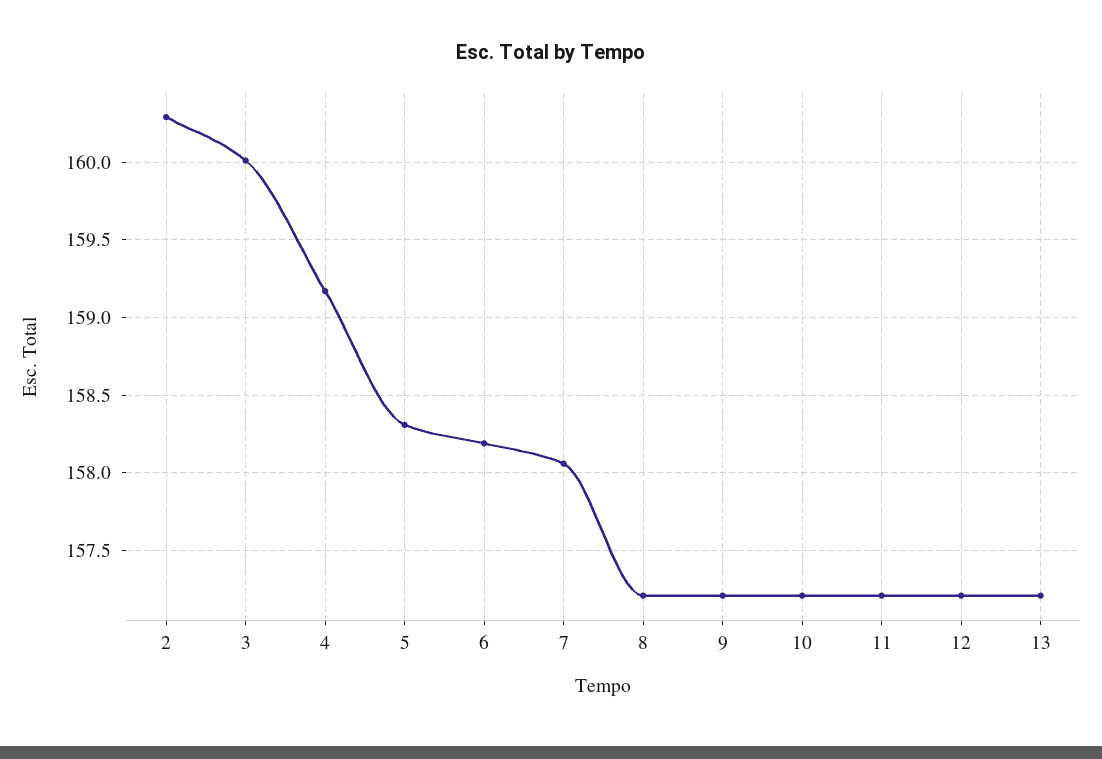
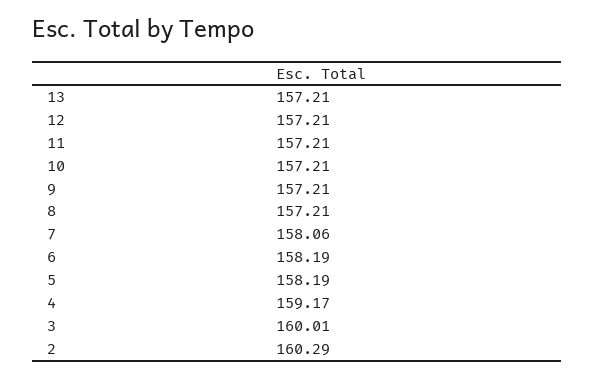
  {
    "2": 160.29,
    "3": 160.01,
    "4": 159.17,
-   "5": 158.3,
+   "5": 158.19,
    "6": 158.19,
    "7": 158.06,
    "8": 157.21,
    "9": 157.21,
    "10": 157.21,
    "11": 157.21,
    "12": 157.21,
    "13": 157.21
  }

